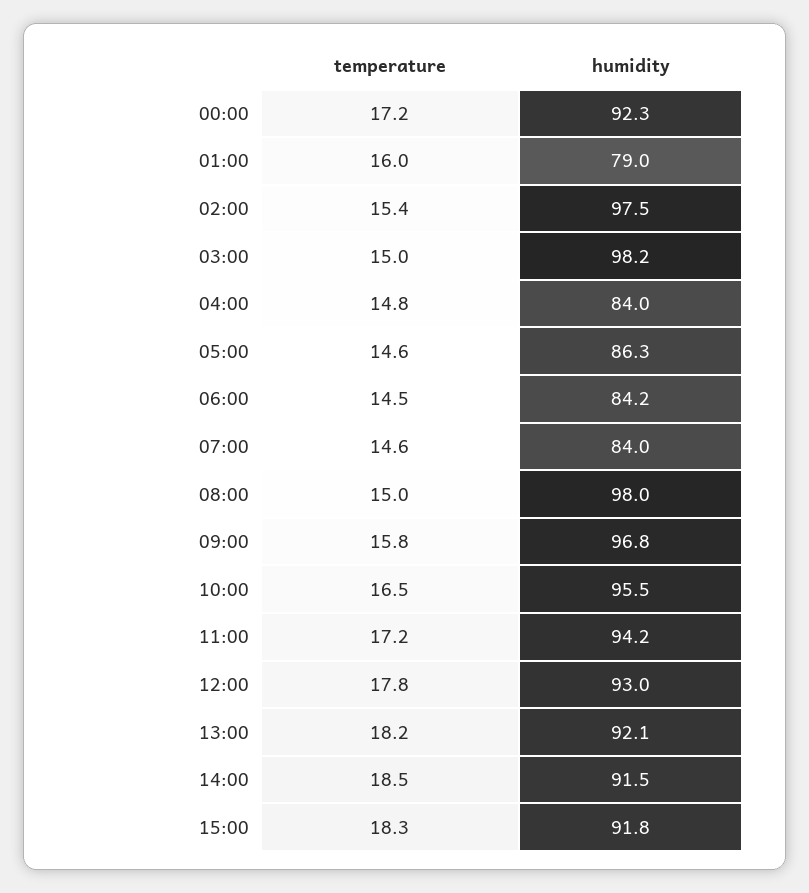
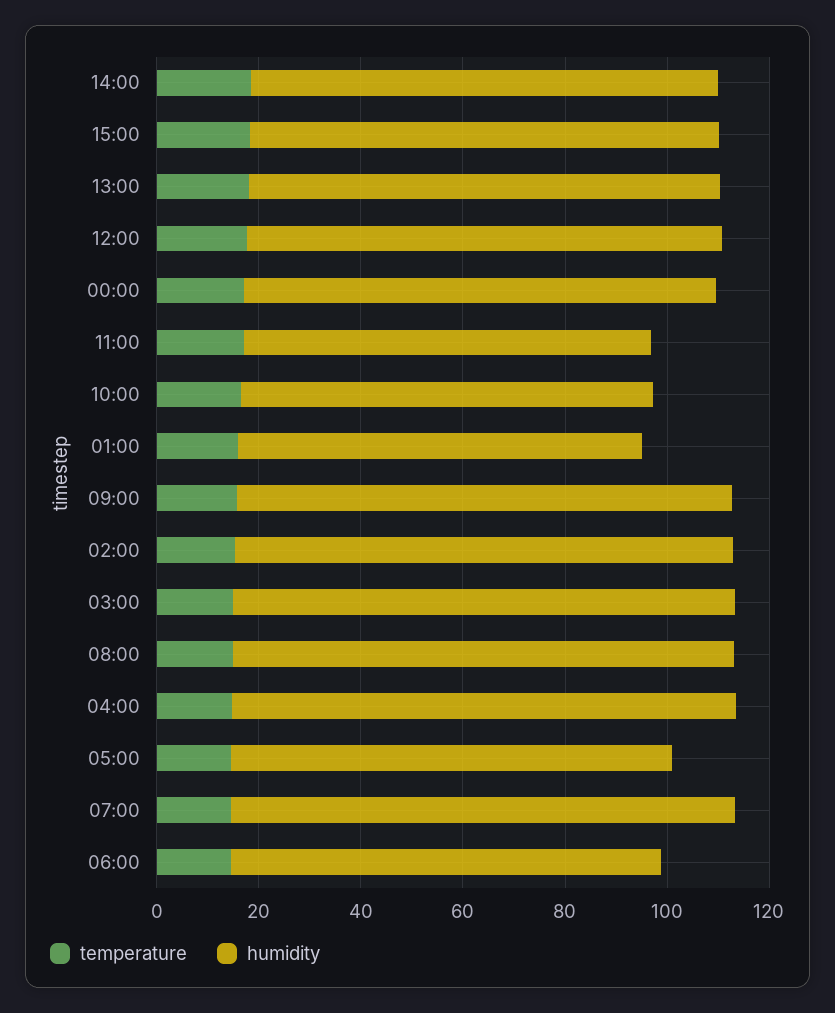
  {
    "temperature": {
      "00:00": 17.2,
      "01:00": 16,
      "02:00": 15.4,
      "03:00": 15,
      "04:00": 14.8,
      "05:00": 14.6,
      "06:00": 14.5,
      "07:00": 14.6,
      "08:00": 15,
      "09:00": 15.8,
      "10:00": 16.5,
      "11:00": 17.2,
      "12:00": 17.8,
      "13:00": 18.2,
      "14:00": 18.5,
      "15:00": 18.3
    },
    "humidity": {
      "00:00": 92.3,
      "01:00": 79,
      "02:00": 97.5,
      "03:00": 98.2,
-     "04:00": 84,
+     "04:00": 100,
      "05:00": 86.3,
      "06:00": 84.2,
-     "07:00": 84,
+     "07:00": 100,
      "08:00": 98,
      "09:00": 96.8,
-     "10:00": 95.5,
+     "10:00": 80,
-     "11:00": 94.2,
+     "11:00": 80,
      "12:00": 93,
      "13:00": 92.1,
      "14:00": 91.5,
      "15:00": 91.8
    }
  }

